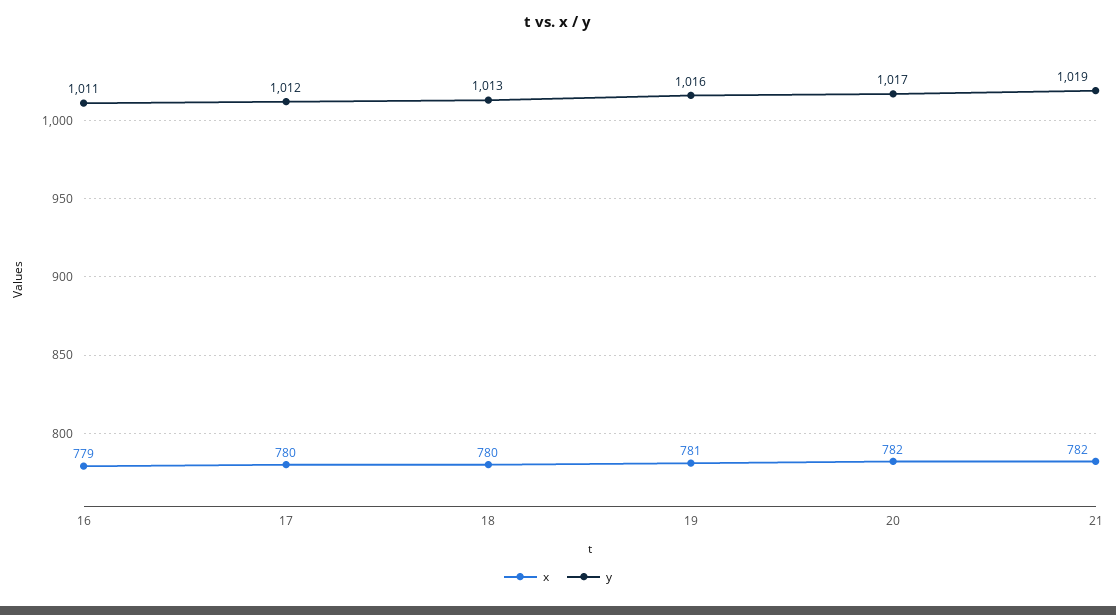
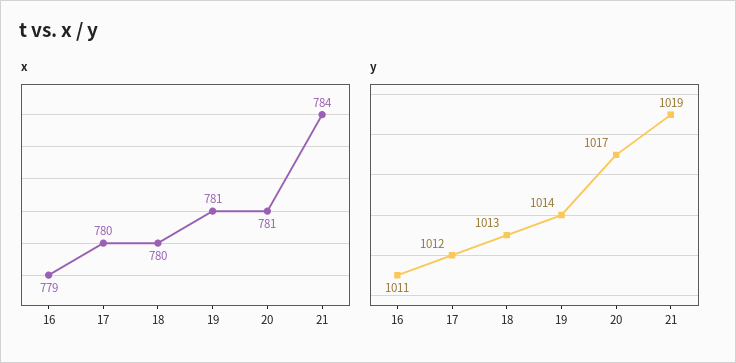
  {
    "x": {
      "16": 779,
      "17": 780,
      "18": 780,
      "19": 781,
-     "20": 782,
+     "20": 781,
-     "21": 782
+     "21": 784
    },
    "y": {
      "16": 1011,
      "17": 1012,
      "18": 1013,
-     "19": 1016,
+     "19": 1014,
      "20": 1017,
      "21": 1019
    }
  }

